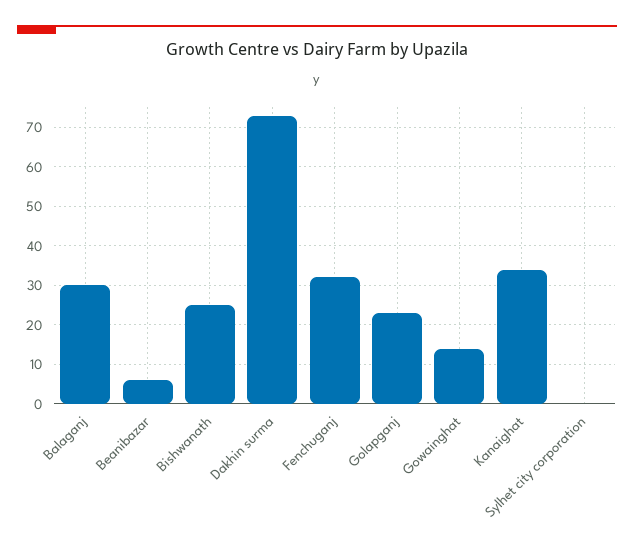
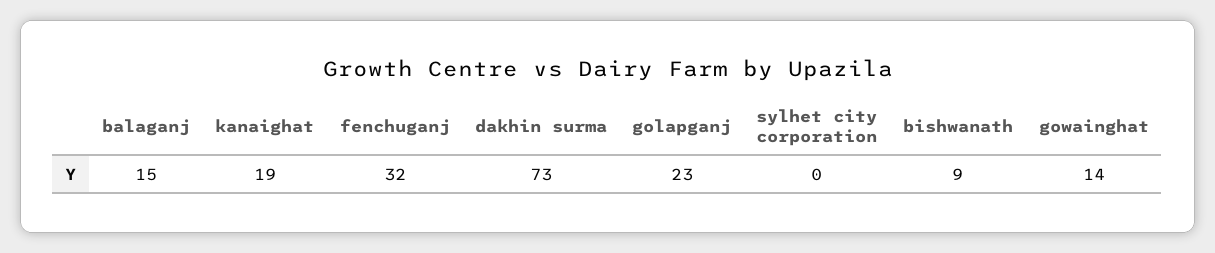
  {
-   "Balaganj": 30,
+   "Balaganj": 15,
-   "Beanibazar": 5,
-   "Bishwanath": 25,
+   "Bishwanath": 9,
    "Dakhin surma": 73,
    "Fenchuganj": 32,
    "Golapganj": 23,
    "Gowainghat": 14,
-   "Kanaighat": 35,
+   "Kanaighat": 19,
    "Sylhet city corporation": 0
  }

